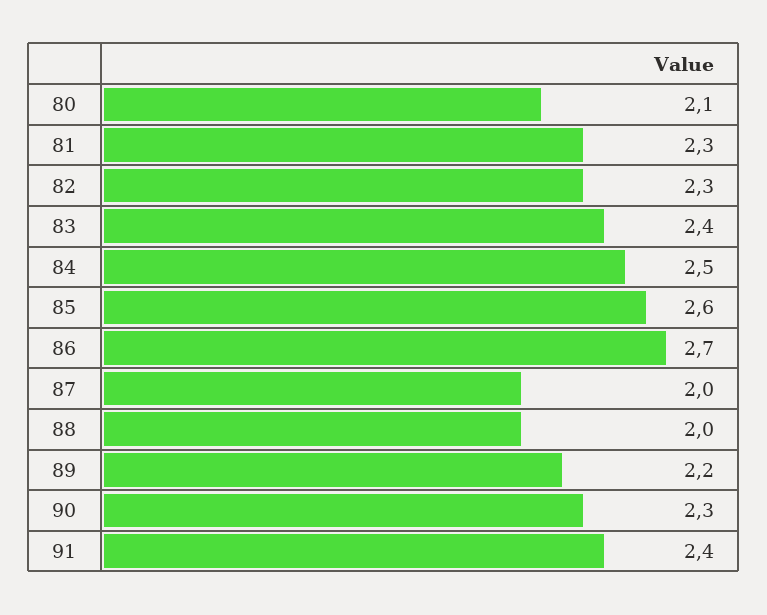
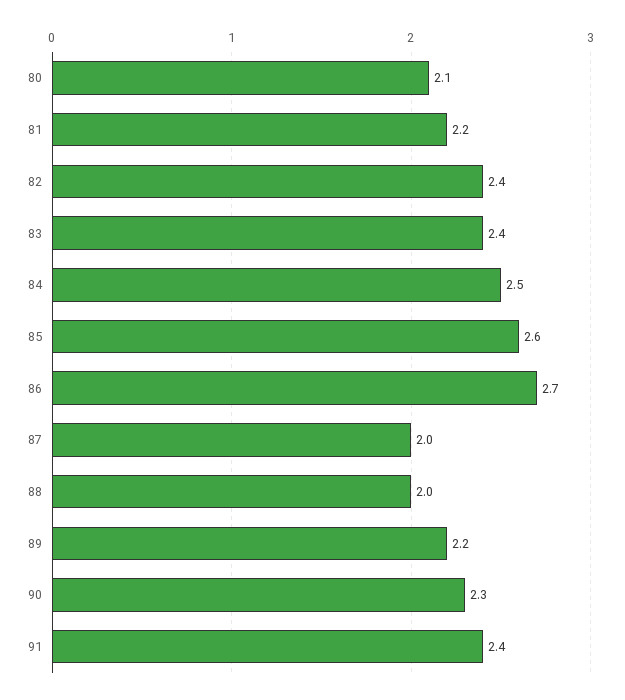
  {
    "80": 2.1,
-   "81": 2.3,
+   "81": 2.2,
-   "82": 2.3,
+   "82": 2.4,
    "83": 2.4,
    "84": 2.5,
    "85": 2.6,
    "86": 2.7,
    "87": 2,
    "88": 2,
    "89": 2.2,
    "90": 2.3,
    "91": 2.4
  }

